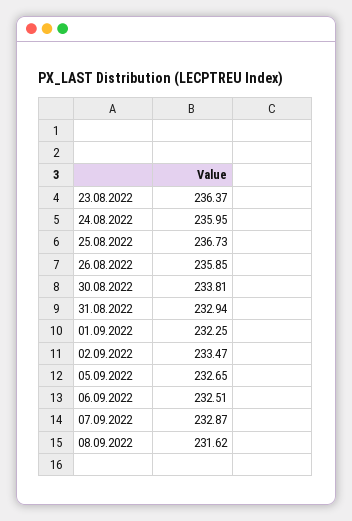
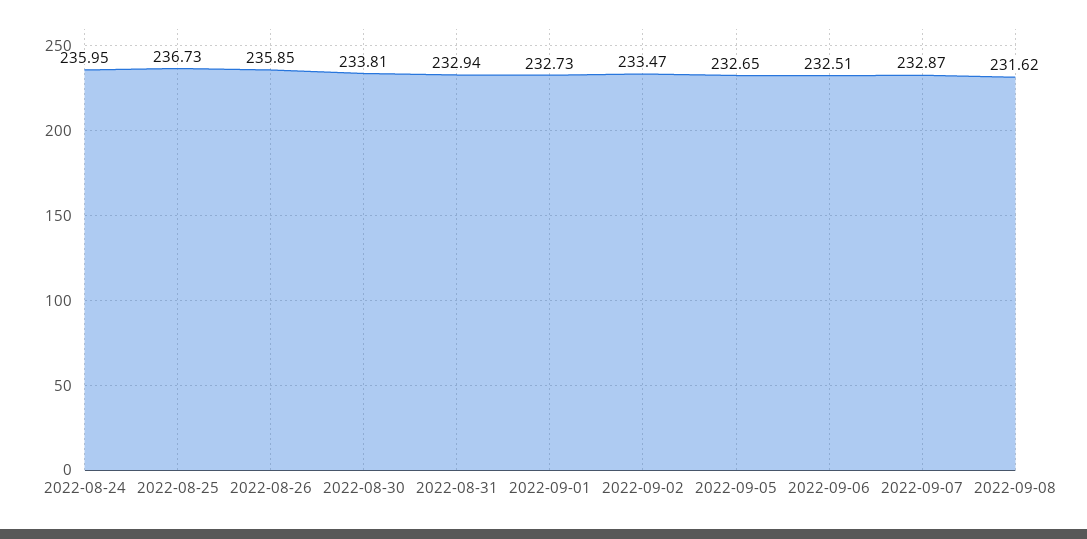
  {
-   "23.08.2022": 236.37,
    "24.08.2022": 235.95,
    "25.08.2022": 236.73,
    "26.08.2022": 235.85,
    "30.08.2022": 233.81,
    "31.08.2022": 232.94,
-   "01.09.2022": 232.25,
+   "01.09.2022": 232.73,
    "02.09.2022": 233.47,
    "05.09.2022": 232.65,
    "06.09.2022": 232.51,
    "07.09.2022": 232.87,
    "08.09.2022": 231.62
  }

